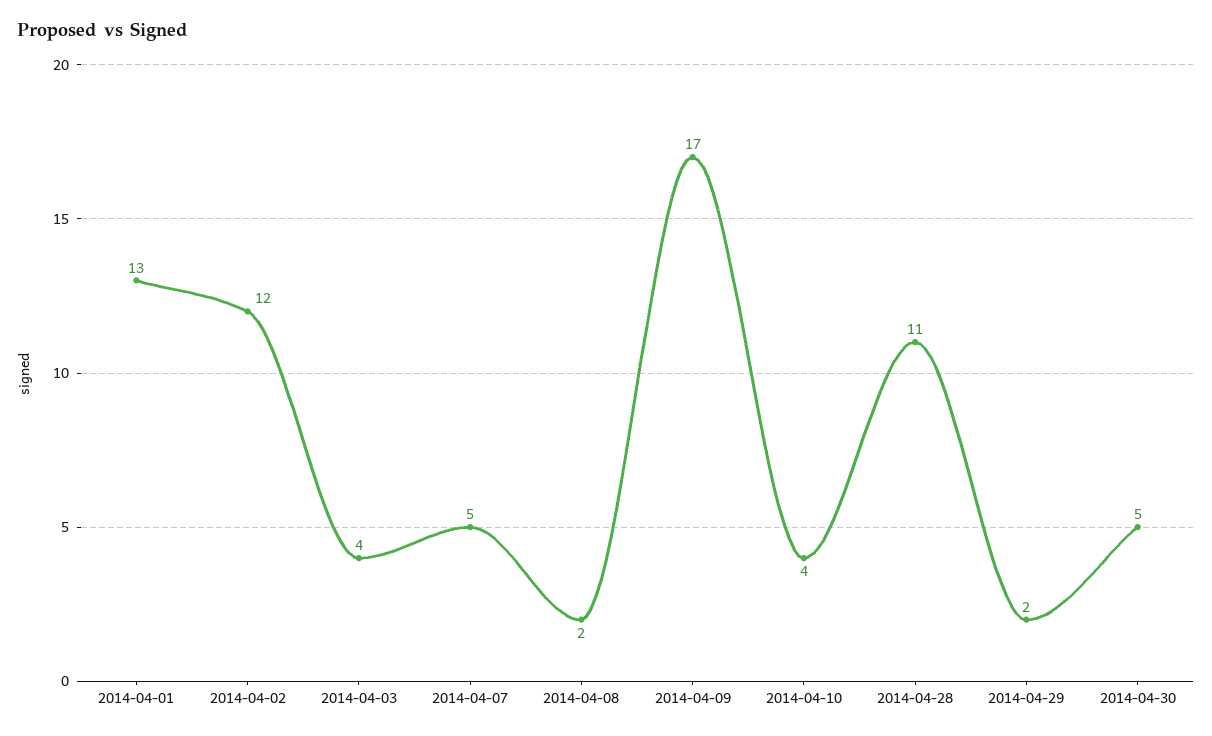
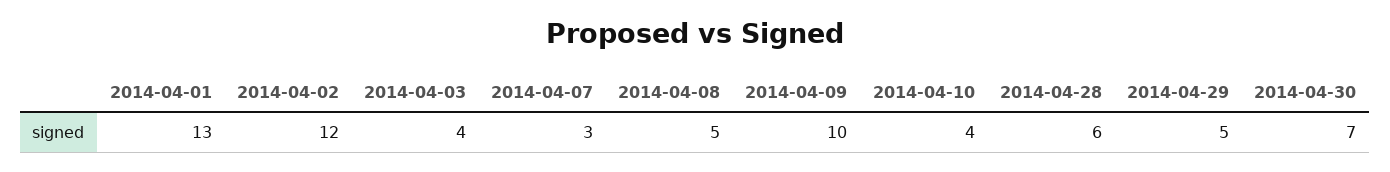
  {
    "2014-04-01": 13,
    "2014-04-02": 12,
    "2014-04-03": 4,
-   "2014-04-07": 5,
+   "2014-04-07": 3,
-   "2014-04-08": 2,
+   "2014-04-08": 5,
-   "2014-04-09": 17,
+   "2014-04-09": 10,
    "2014-04-10": 4,
-   "2014-04-28": 11,
+   "2014-04-28": 6,
-   "2014-04-29": 2,
+   "2014-04-29": 5,
-   "2014-04-30": 5
+   "2014-04-30": 7
  }

